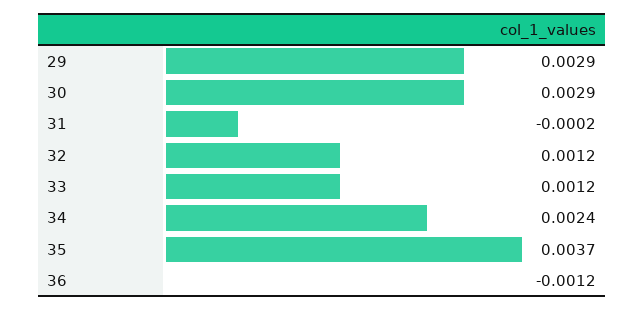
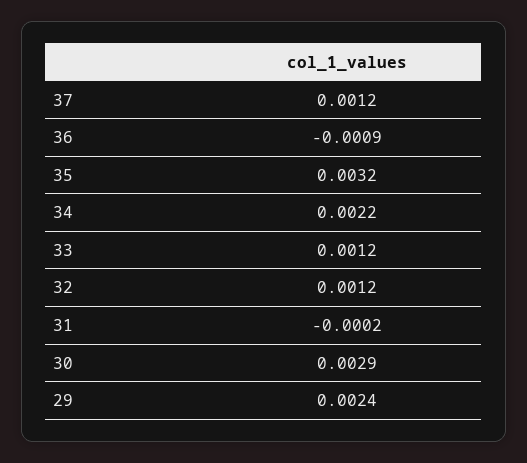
  {
-   "29": 0.0029,
+   "29": 0.0024,
    "30": 0.0029,
    "31": -0.0002,
    "32": 0.0012,
    "33": 0.0012,
-   "34": 0.0024,
+   "34": 0.0022,
-   "35": 0.0037,
+   "35": 0.0032,
-   "36": -0.0012
+   "36": -0.0009,
+   "37": 0.0012
  }

